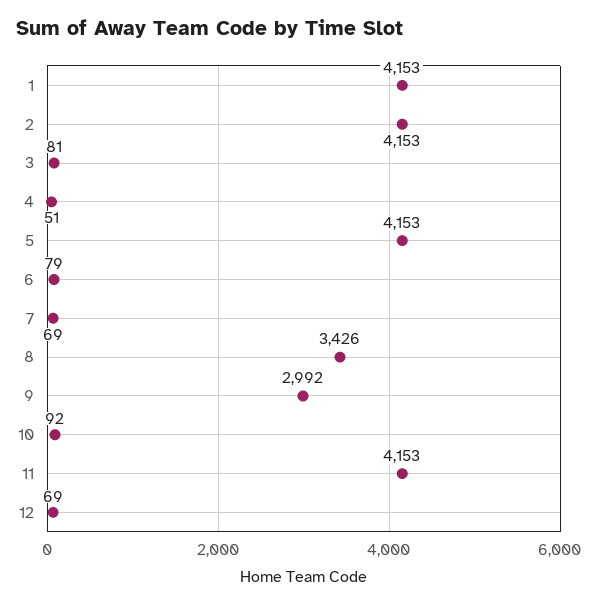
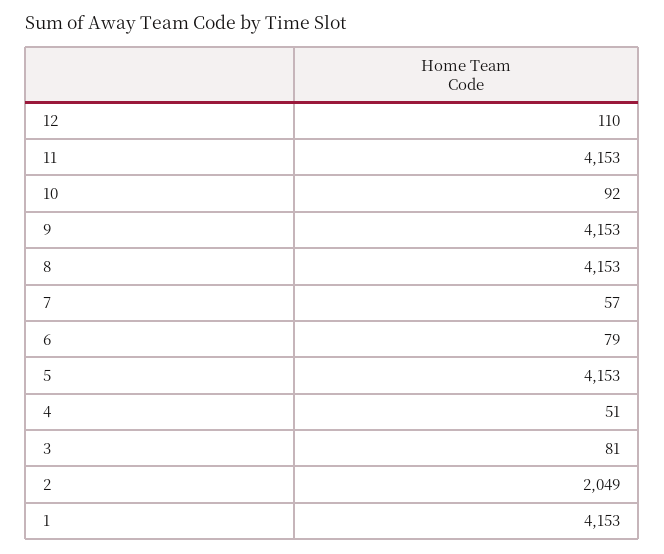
  {
    "1": 4153,
-   "2": 4153,
+   "2": 2049,
    "3": 81,
    "4": 51,
    "5": 4153,
    "6": 79,
-   "7": 69,
+   "7": 57,
-   "8": 3426,
+   "8": 4153,
-   "9": 2992,
+   "9": 4153,
    "10": 92,
    "11": 4153,
-   "12": 69
+   "12": 110
  }

